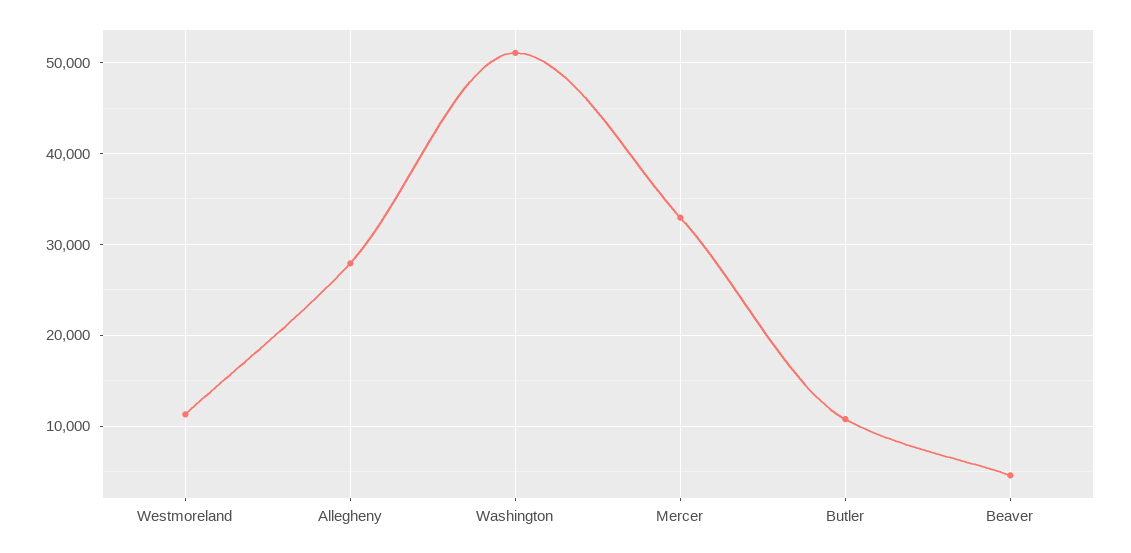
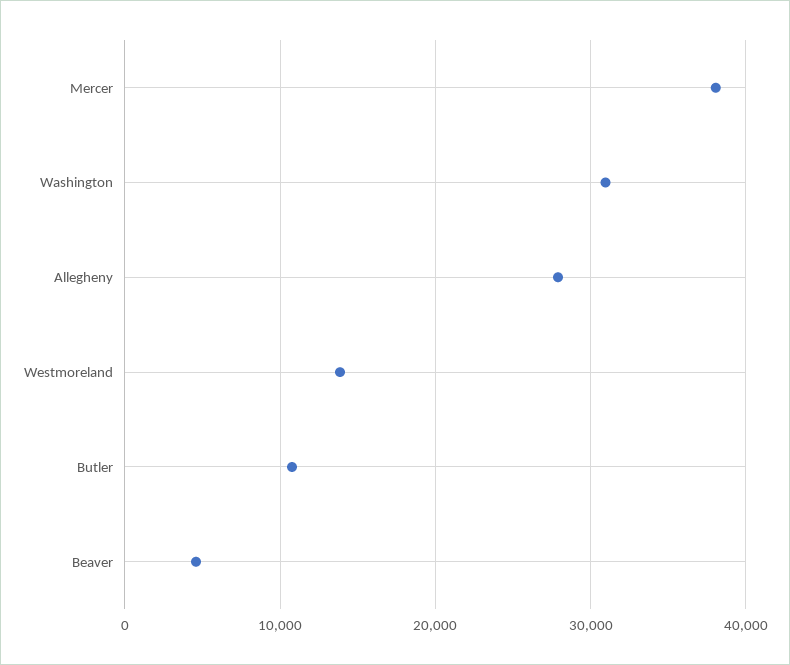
  {
-   "Westmoreland": 11000,
+   "Westmoreland": 14000,
    "Allegheny": 28000,
-   "Washington": 51000,
+   "Washington": 31000,
-   "Mercer": 33000,
+   "Mercer": 38000,
    "Butler": 11000,
    "Beaver": 5000
  }

